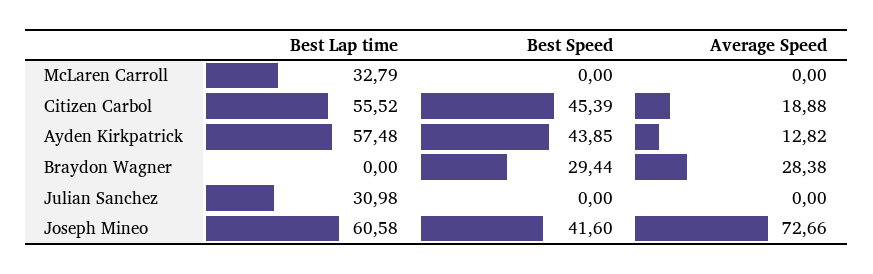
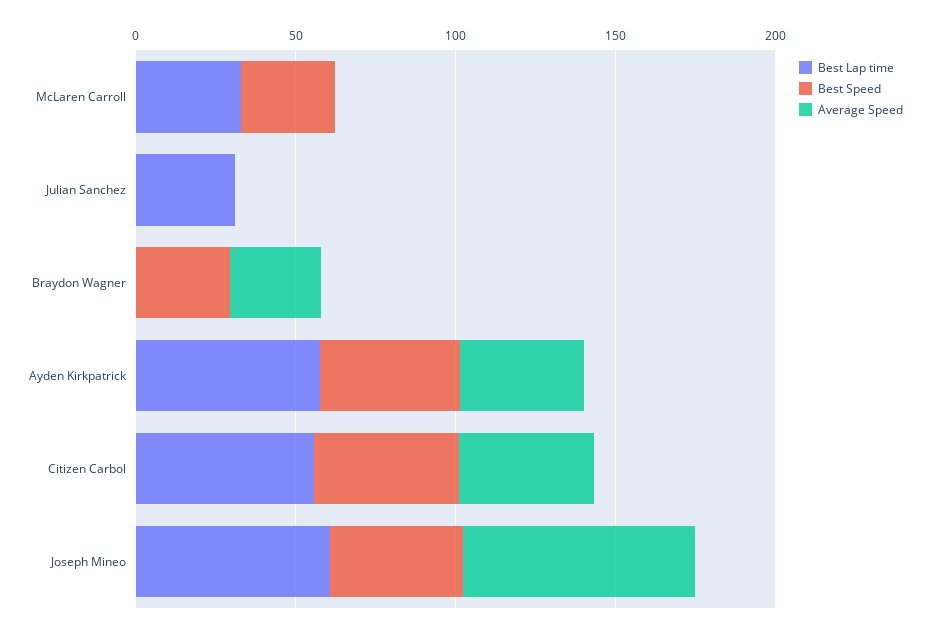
  {
    "Best Lap time": {
      "McLaren Carroll": 32.79,
      "Citizen Carbol": 55.52,
      "Ayden Kirkpatrick": 57.48,
      "Braydon Wagner": 0,
      "Julian Sanchez": 30.98,
      "Joseph Mineo": 60.58
    },
    "Best Speed": {
-     "McLaren Carroll": 0,
+     "McLaren Carroll": 30,
      "Citizen Carbol": 45.39,
      "Ayden Kirkpatrick": 43.85,
      "Braydon Wagner": 29.44,
      "Julian Sanchez": 0,
      "Joseph Mineo": 41.6
    },
    "Average Speed": {
      "McLaren Carroll": 0,
-     "Citizen Carbol": 18.88,
+     "Citizen Carbol": 40,
-     "Ayden Kirkpatrick": 12.82,
+     "Ayden Kirkpatrick": 40,
      "Braydon Wagner": 28.38,
      "Julian Sanchez": 0,
      "Joseph Mineo": 72.66
    }
  }

